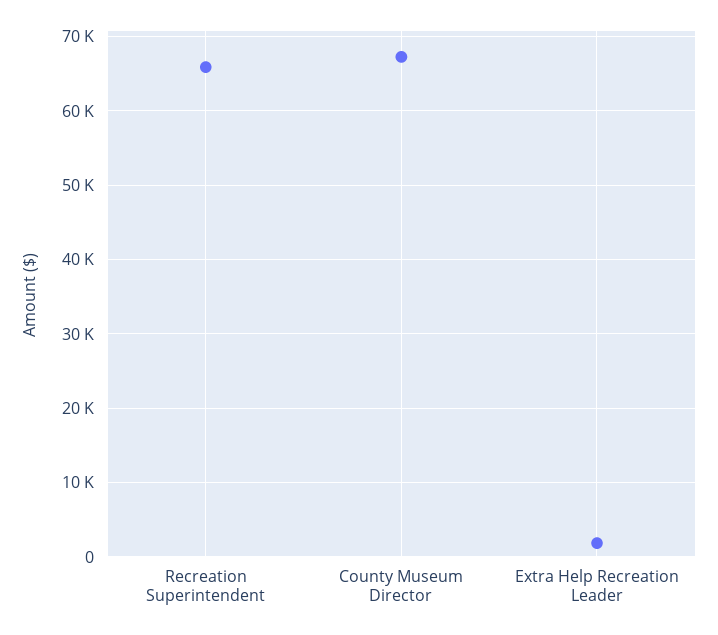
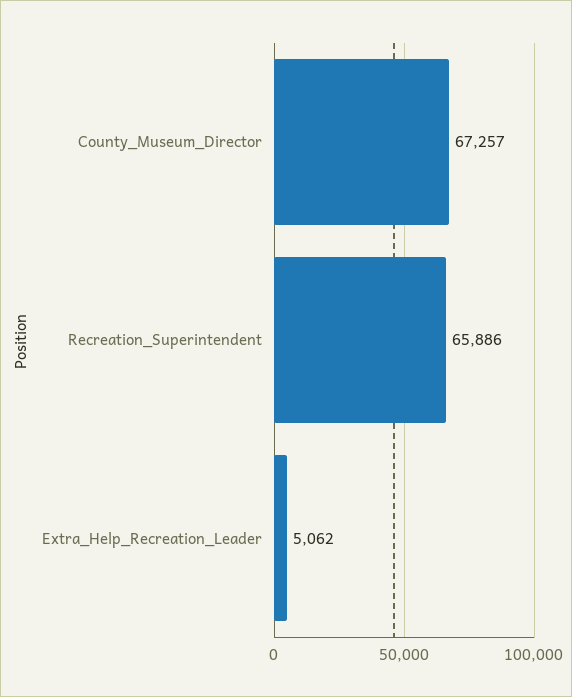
  {
    "Recreation Superintendent": 65886,
    "County Museum Director": 67257,
-   "Extra Help Recreation Leader": 2000
+   "Extra Help Recreation Leader": 5062
  }

